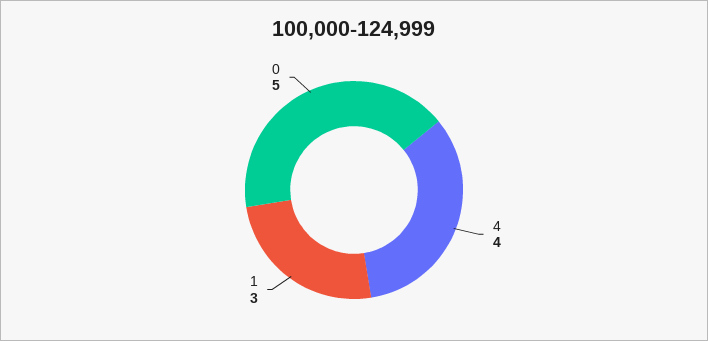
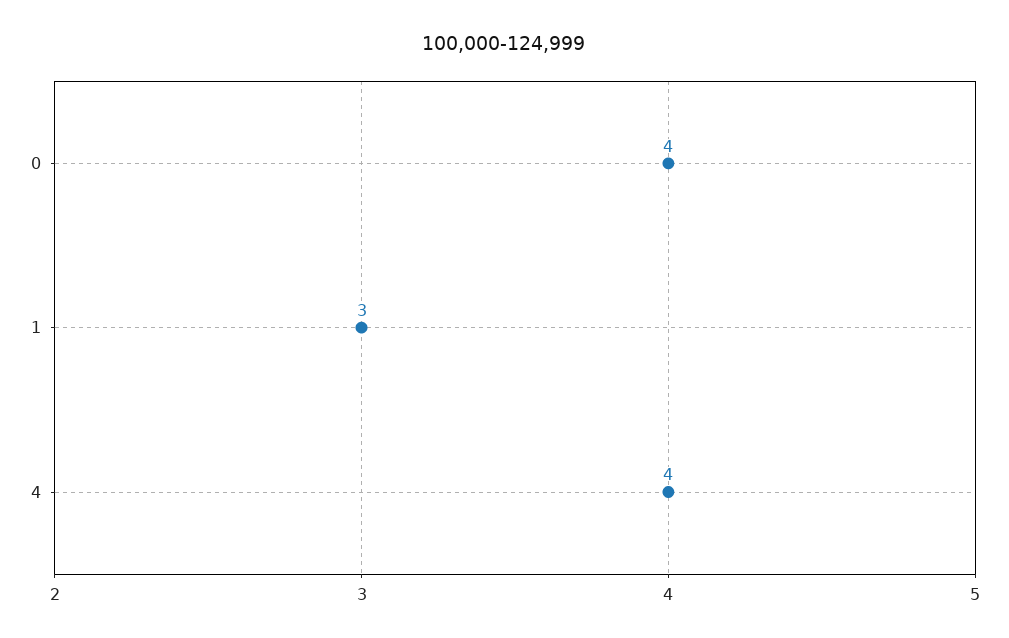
  {
    "4": 4,
    "1": 3,
-   "0": 5
+   "0": 4
  }

